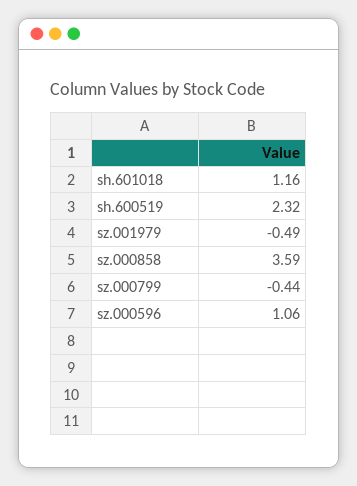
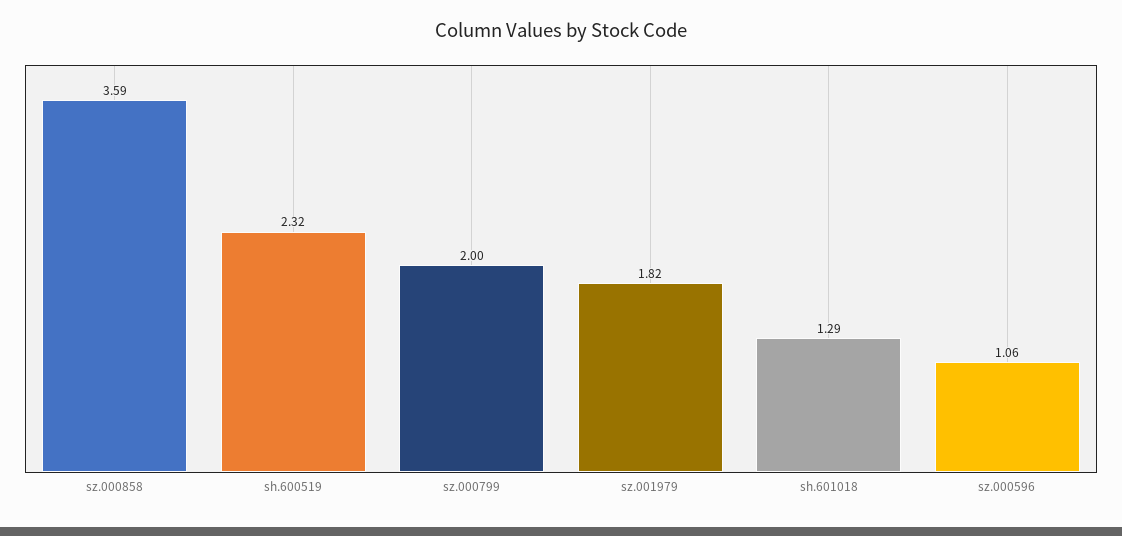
  {
-   "sh.601018": 1.16,
+   "sh.601018": 1.29,
    "sh.600519": 2.32,
-   "sz.001979": -0.49,
+   "sz.001979": 1.82,
    "sz.000858": 3.59,
-   "sz.000799": -0.44,
+   "sz.000799": 2,
    "sz.000596": 1.06
  }

